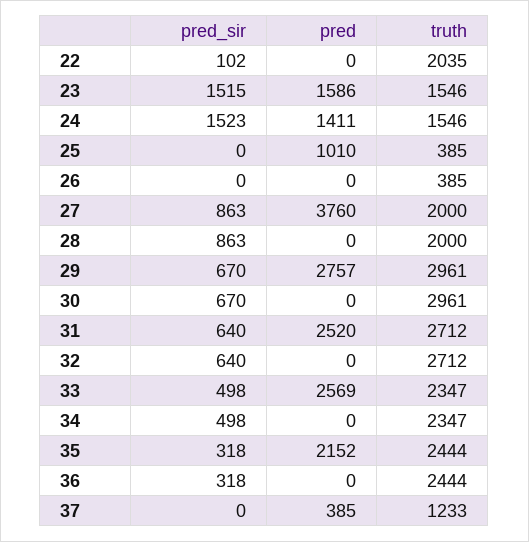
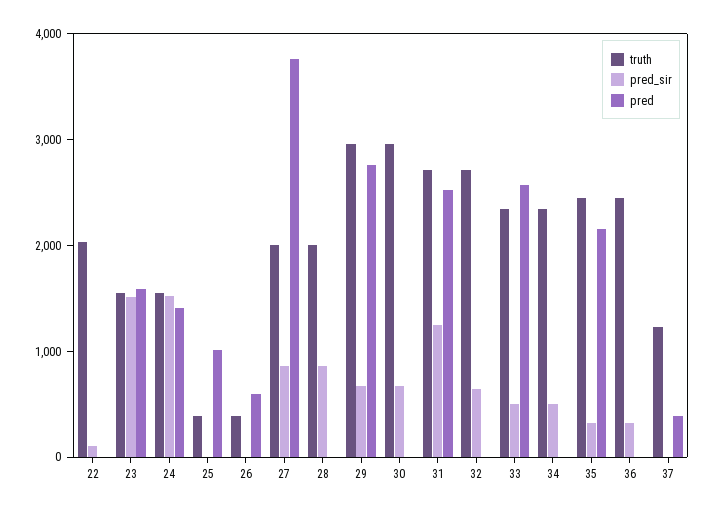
  {
    "pred_sir": {
      "22": 102,
      "23": 1515,
      "24": 1523,
      "25": 0,
      "26": 0,
      "27": 863,
      "28": 863,
      "29": 670,
      "30": 670,
-     "31": 640,
+     "31": 1200,
      "32": 640,
      "33": 498,
      "34": 498,
      "35": 318,
      "36": 318,
      "37": 0
    },
    "pred": {
      "22": 0,
      "23": 1586,
      "24": 1411,
      "25": 1010,
-     "26": 0,
+     "26": 600,
      "27": 3760,
      "28": 0,
      "29": 2757,
      "30": 0,
      "31": 2520,
      "32": 0,
      "33": 2569,
      "34": 0,
      "35": 2152,
      "36": 0,
      "37": 385
    },
    "truth": {
      "22": 2035,
      "23": 1546,
      "24": 1546,
      "25": 385,
      "26": 385,
      "27": 2000,
      "28": 2000,
      "29": 2961,
      "30": 2961,
      "31": 2712,
      "32": 2712,
      "33": 2347,
      "34": 2347,
      "35": 2444,
      "36": 2444,
      "37": 1233
    }
  }

